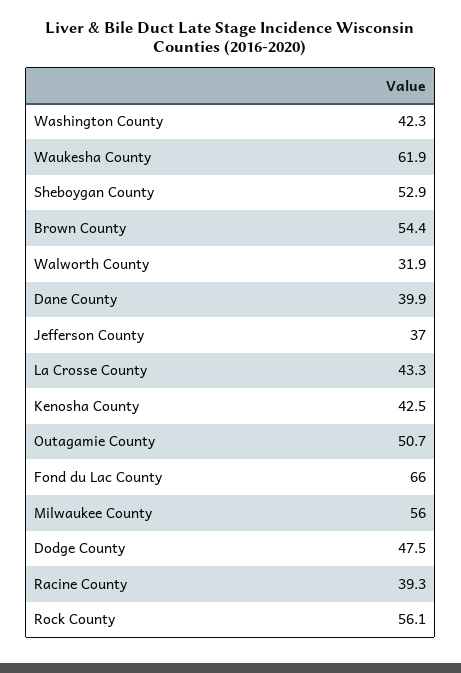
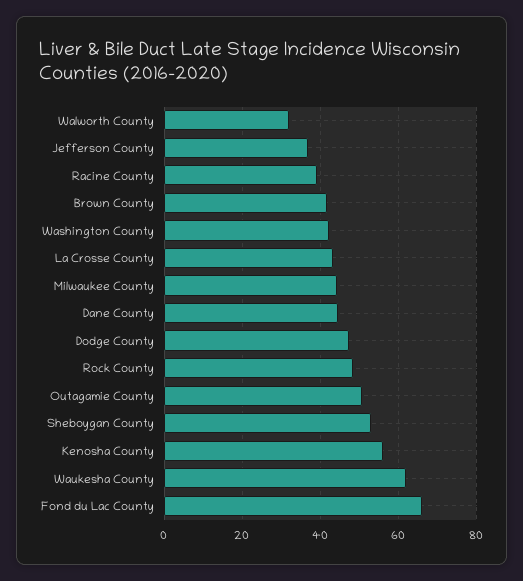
  {
    "Washington County": 42.3,
    "Waukesha County": 61.9,
    "Sheboygan County": 52.9,
-   "Brown County": 54.4,
+   "Brown County": 42,
    "Walworth County": 31.9,
-   "Dane County": 39.9,
+   "Dane County": 44,
    "Jefferson County": 37,
    "La Crosse County": 43.3,
-   "Kenosha County": 42.5,
+   "Kenosha County": 56,
    "Outagamie County": 50.7,
    "Fond du Lac County": 66,
-   "Milwaukee County": 56,
+   "Milwaukee County": 44,
    "Dodge County": 47.5,
    "Racine County": 39.3,
-   "Rock County": 56.1
+   "Rock County": 48
  }

